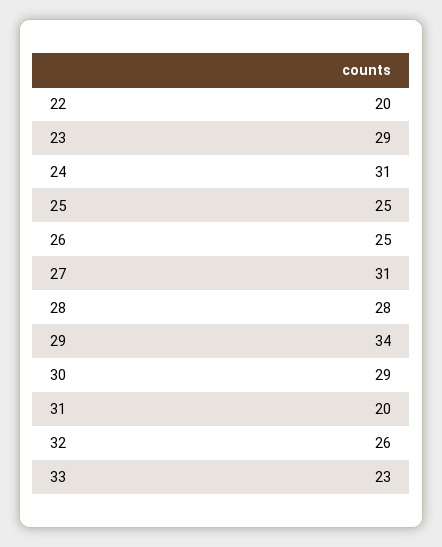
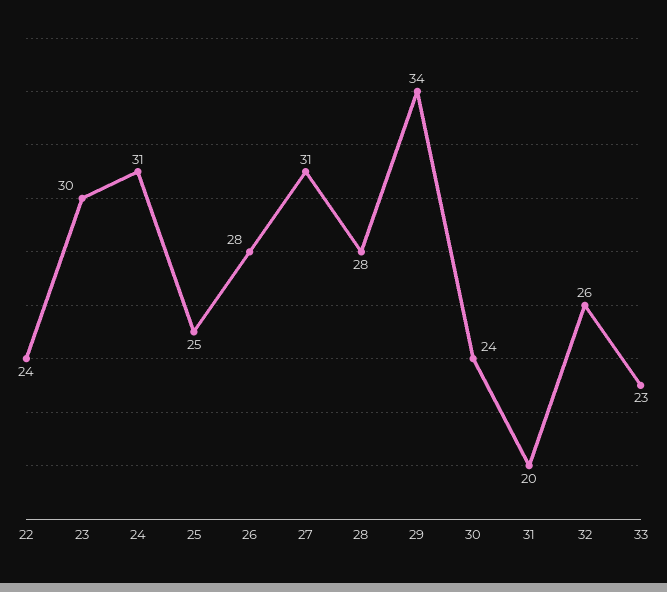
  {
-   "22": 20,
+   "22": 24,
-   "23": 29,
+   "23": 30,
    "24": 31,
    "25": 25,
-   "26": 25,
+   "26": 28,
    "27": 31,
    "28": 28,
    "29": 34,
-   "30": 29,
+   "30": 24,
    "31": 20,
    "32": 26,
    "33": 23
  }

